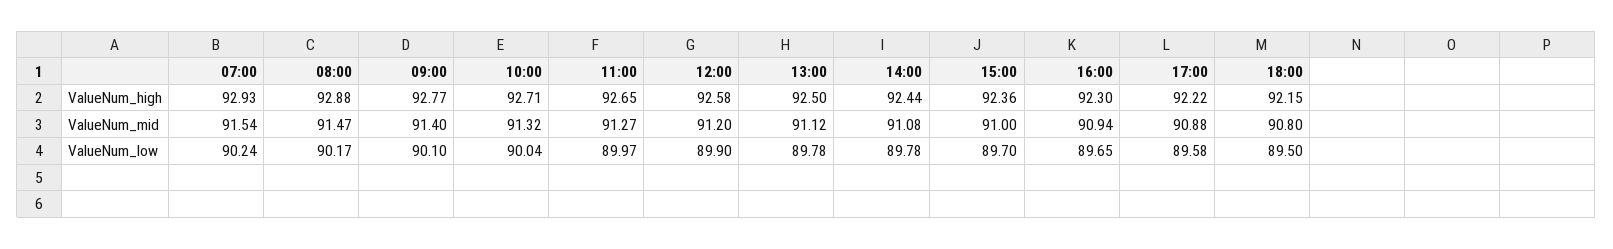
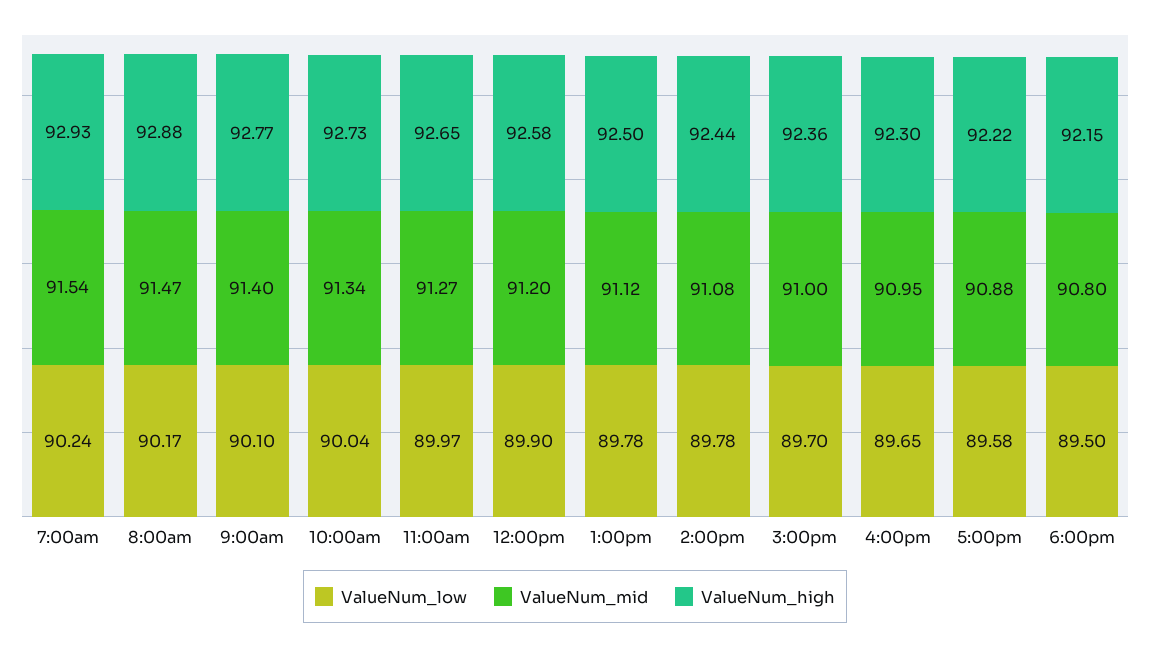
  {
    "ValueNum_high": {
      "07:00": 92.93,
      "08:00": 92.88,
      "09:00": 92.77,
-     "10:00": 92.71,
+     "10:00": 92.73,
      "11:00": 92.65,
      "12:00": 92.58,
      "13:00": 92.5,
      "14:00": 92.44,
      "15:00": 92.36,
      "16:00": 92.3,
      "17:00": 92.22,
      "18:00": 92.15
    },
    "ValueNum_mid": {
      "07:00": 91.54,
      "08:00": 91.47,
      "09:00": 91.4,
-     "10:00": 91.32,
+     "10:00": 91.34,
      "11:00": 91.27,
      "12:00": 91.2,
      "13:00": 91.12,
      "14:00": 91.08,
      "15:00": 91,
-     "16:00": 90.94,
+     "16:00": 90.95,
      "17:00": 90.88,
      "18:00": 90.8
    },
    "ValueNum_low": {
      "07:00": 90.24,
      "08:00": 90.17,
      "09:00": 90.1,
      "10:00": 90.04,
      "11:00": 89.97,
      "12:00": 89.9,
      "13:00": 89.78,
      "14:00": 89.78,
      "15:00": 89.7,
      "16:00": 89.65,
      "17:00": 89.58,
      "18:00": 89.5
    }
  }

